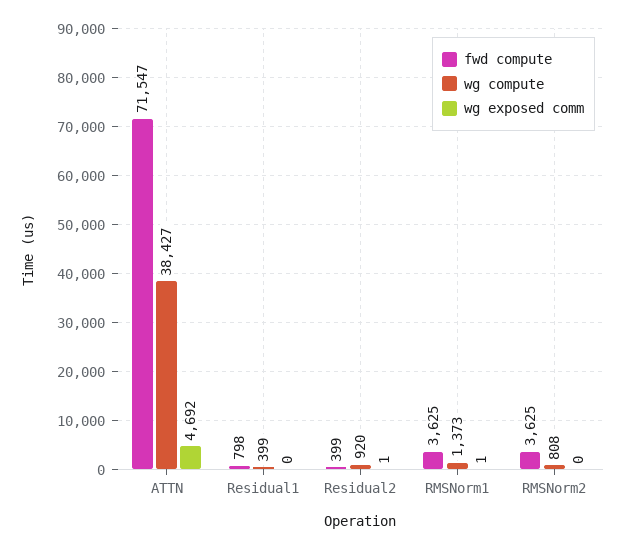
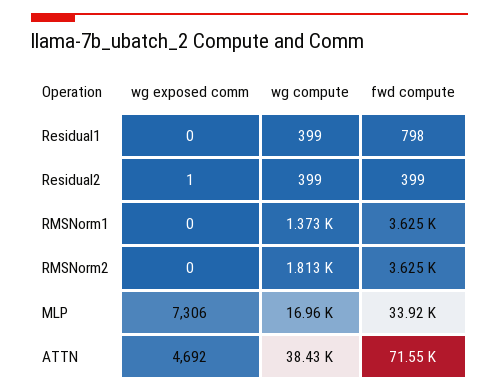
  {
    "fwd compute": {
      "ATTN": 71547,
      "Residual1": 798,
      "Residual2": 399,
      "RMSNorm1": 3625,
-     "RMSNorm2": 3625
+     "RMSNorm2": 3625,
+     "MLP": 33920
    },
    "wg compute": {
      "ATTN": 38427,
      "Residual1": 399,
-     "Residual2": 920,
+     "Residual2": 399,
      "RMSNorm1": 1373,
-     "RMSNorm2": 808
+     "RMSNorm2": 1813,
+     "MLP": 16960
    },
    "wg exposed comm": {
      "ATTN": 4692,
      "Residual1": 0,
      "Residual2": 1,
-     "RMSNorm1": 1,
+     "RMSNorm1": 0,
-     "RMSNorm2": 0
+     "RMSNorm2": 0,
+     "MLP": 7306
    }
  }

